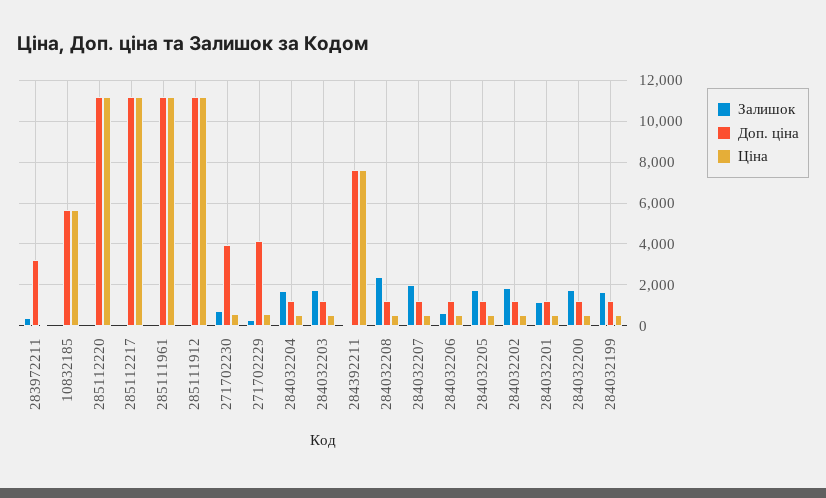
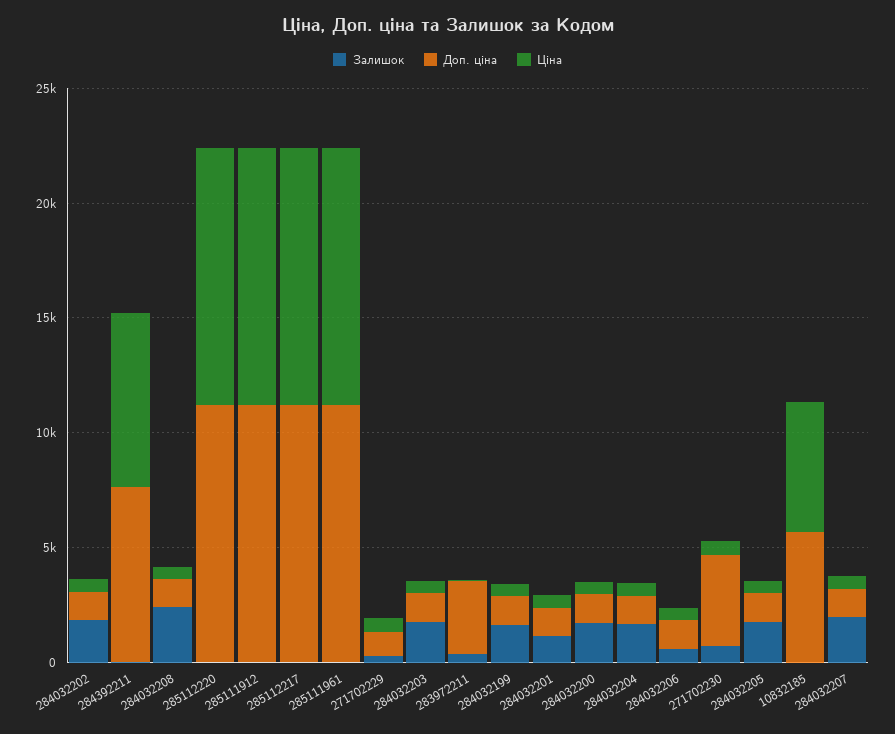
  {
    "Залишок": {
      "283972211": 500,
      "10832185": 0,
      "285112220": 0,
      "285112217": 0,
      "285111961": 0,
      "285111912": 0,
      "271702230": 500,
      "271702229": 500,
      "284032204": 1500,
      "284032203": 2000,
      "284392211": 0,
      "284032208": 2500,
      "284032207": 2000,
      "284032206": 500,
      "284032205": 2000,
      "284032202": 2000,
      "284032201": 1000,
      "284032200": 1500,
      "284032199": 1500
    },
    "Доп. ціна": {
      "283972211": 3000,
      "10832185": 5500,
      "285112220": 11000,
      "285112217": 11000,
      "285111961": 11000,
      "285111912": 11000,
      "271702230": 4000,
-     "271702229": 4000,
+     "271702229": 1000,
      "284032204": 1000,
      "284032203": 1000,
      "284392211": 7500,
      "284032208": 1000,
      "284032207": 1000,
      "284032206": 1000,
      "284032205": 1000,
      "284032202": 1000,
      "284032201": 1000,
      "284032200": 1000,
      "284032199": 1000
    },
    "Ціна": {
      "283972211": 0,
      "10832185": 5500,
      "285112220": 11000,
      "285112217": 11000,
      "285111961": 11000,
      "285111912": 11000,
      "271702230": 500,
      "271702229": 500,
      "284032204": 500,
      "284032203": 500,
      "284392211": 7500,
      "284032208": 500,
      "284032207": 500,
      "284032206": 500,
      "284032205": 500,
      "284032202": 500,
      "284032201": 500,
      "284032200": 500,
      "284032199": 500
    }
  }

